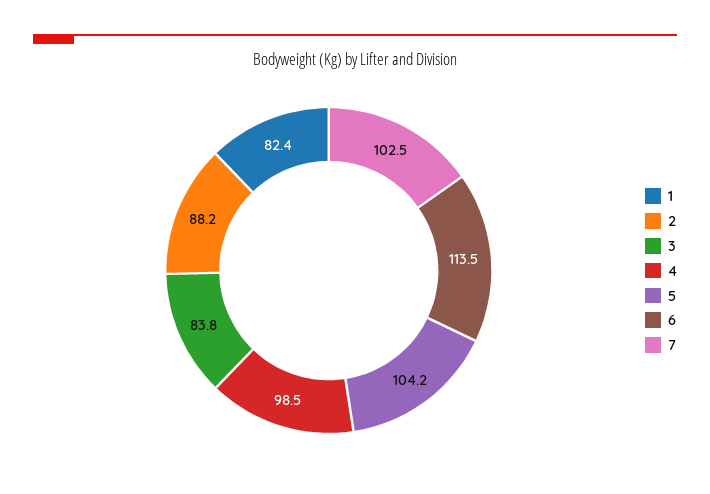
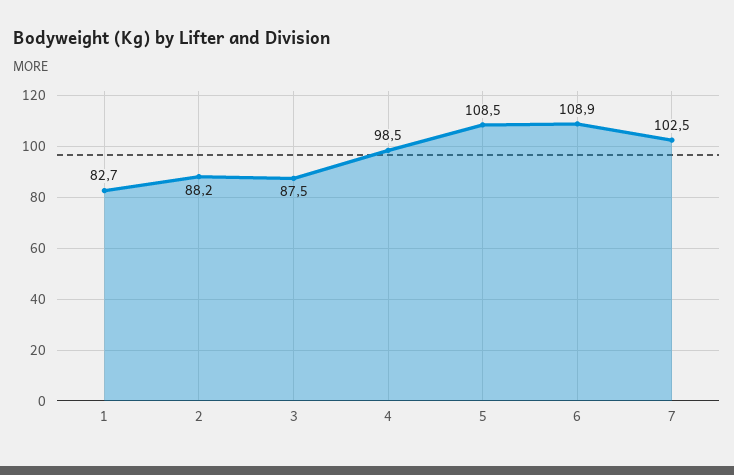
  {
-   "1": 82.4,
+   "1": 82.7,
    "2": 88.2,
-   "3": 83.8,
+   "3": 87.5,
    "4": 98.5,
-   "5": 104.2,
+   "5": 108.5,
-   "6": 113.5,
+   "6": 108.9,
    "7": 102.5
  }

